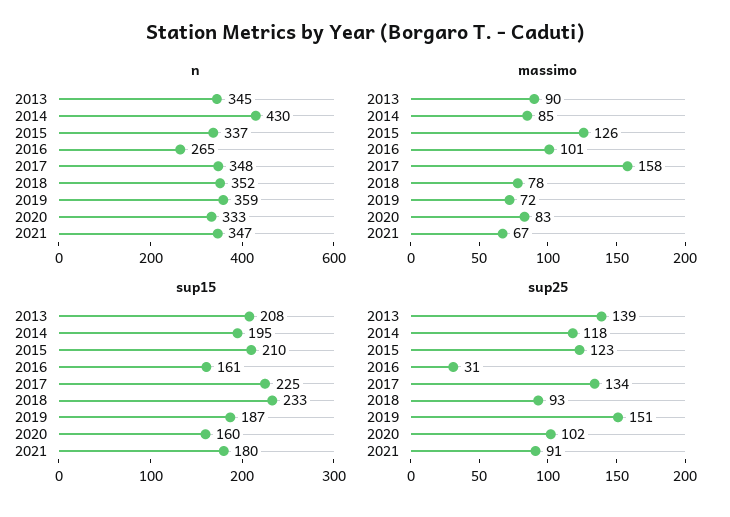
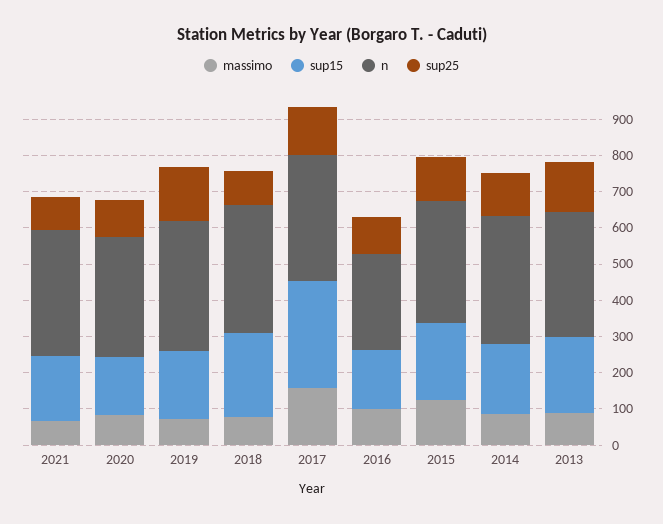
  {
    "n": {
      "2013": 345,
-     "2014": 430,
+     "2014": 350,
      "2015": 337,
      "2016": 265,
      "2017": 348,
      "2018": 352,
      "2019": 359,
      "2020": 333,
      "2021": 347
    },
    "massimo": {
      "2013": 90,
      "2014": 85,
      "2015": 126,
      "2016": 101,
      "2017": 158,
      "2018": 78,
      "2019": 72,
      "2020": 83,
      "2021": 67
    },
    "sup15": {
      "2013": 208,
      "2014": 195,
      "2015": 210,
      "2016": 161,
-     "2017": 225,
+     "2017": 300,
      "2018": 233,
      "2019": 187,
      "2020": 160,
      "2021": 180
    },
    "sup25": {
      "2013": 139,
      "2014": 118,
      "2015": 123,
-     "2016": 31,
+     "2016": 100,
      "2017": 134,
      "2018": 93,
      "2019": 151,
      "2020": 102,
      "2021": 91
    }
  }

